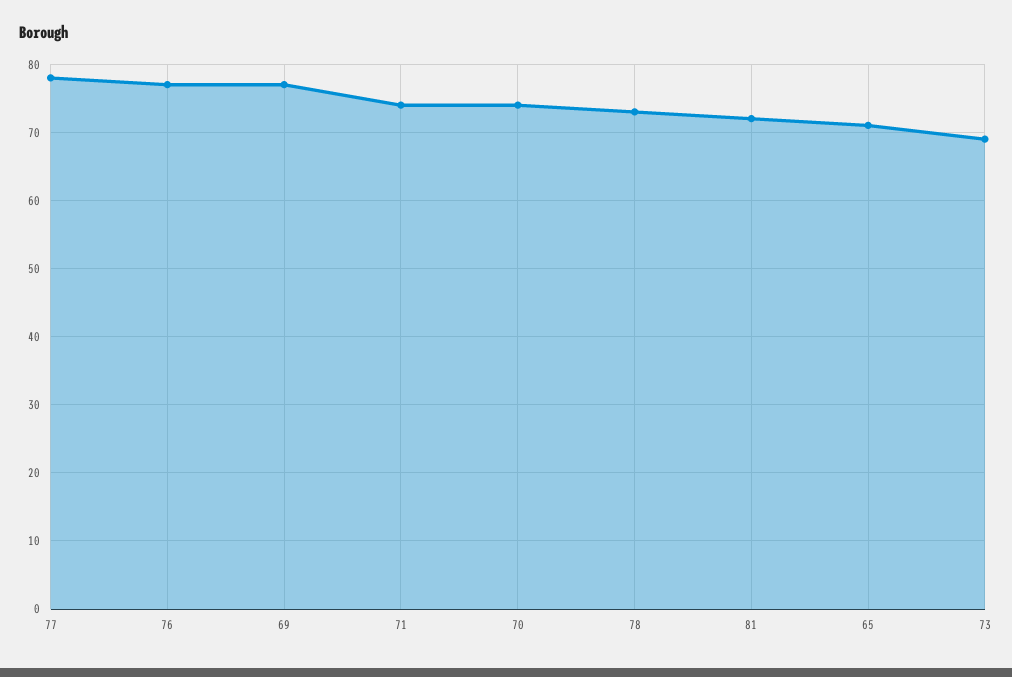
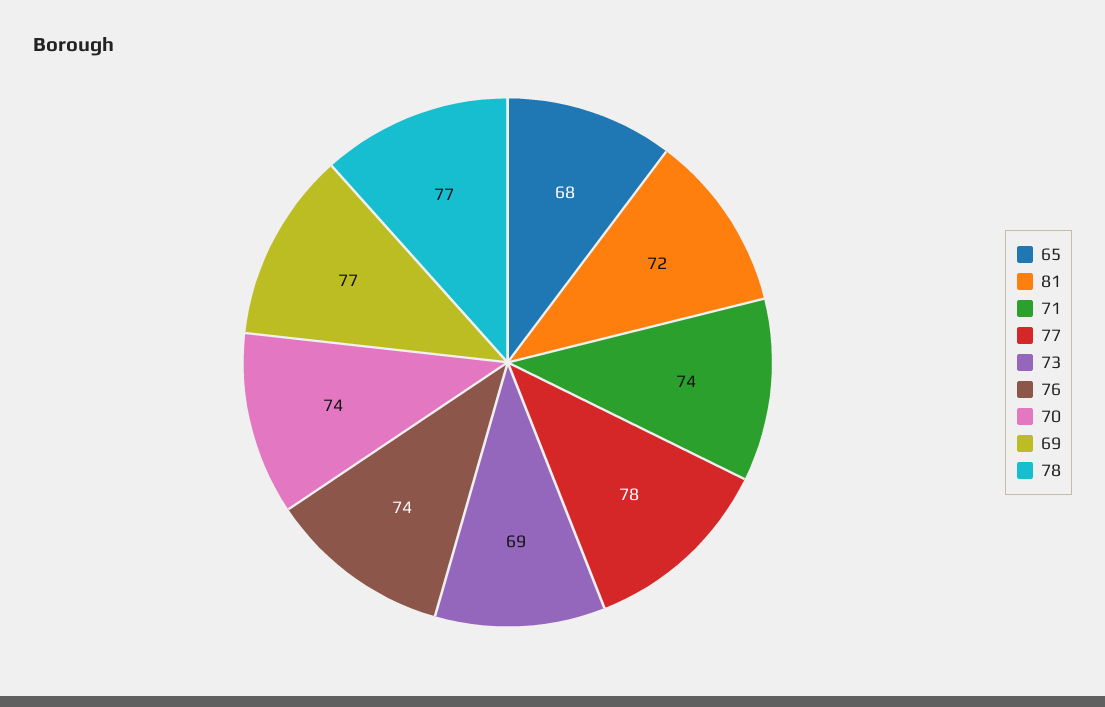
  {
    "77": 78,
-   "76": 77,
+   "76": 74,
    "69": 77,
    "71": 74,
    "70": 74,
-   "78": 73,
+   "78": 77,
    "81": 72,
-   "65": 71,
+   "65": 68,
    "73": 69
  }

